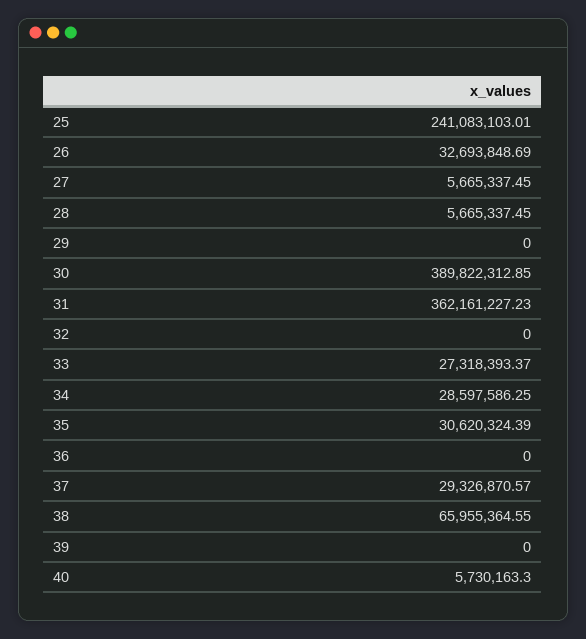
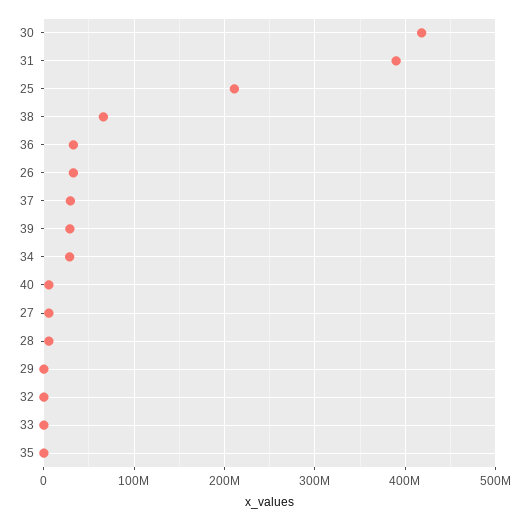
  {
-   "25": 241083103.01,
+   "25": 210000000,
    "26": 32693848.69,
    "27": 5665337.45,
    "28": 5665337.45,
    "29": 0,
-   "30": 389822312.85,
+   "30": 420000000,
-   "31": 362161227.23,
+   "31": 390000000,
    "32": 0,
-   "33": 27318393.37,
+   "33": 0,
    "34": 28597586.25,
-   "35": 30620324.39,
+   "35": 0,
-   "36": 0,
+   "36": 30000000,
    "37": 29326870.57,
    "38": 65955364.55,
-   "39": 0,
+   "39": 30000000,
    "40": 5730163.3
  }

